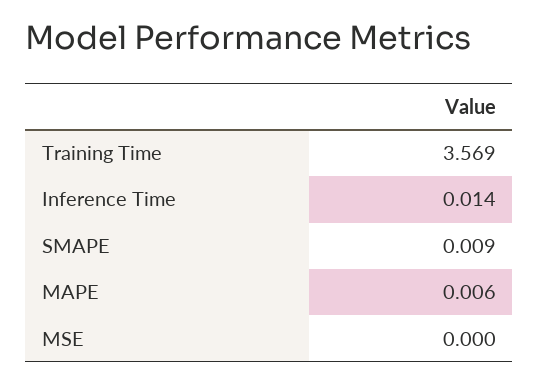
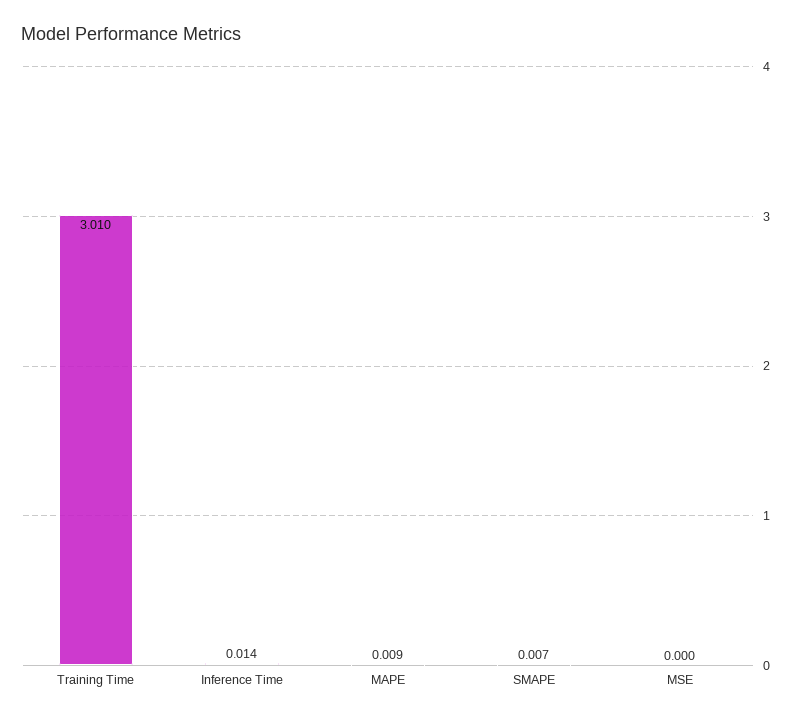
  {
-   "Training Time": 3.569,
+   "Training Time": 3.01,
    "Inference Time": 0.014,
-   "SMAPE": 0.009,
+   "SMAPE": 0.007,
-   "MAPE": 0.006,
+   "MAPE": 0.009,
    "MSE": 0
  }

